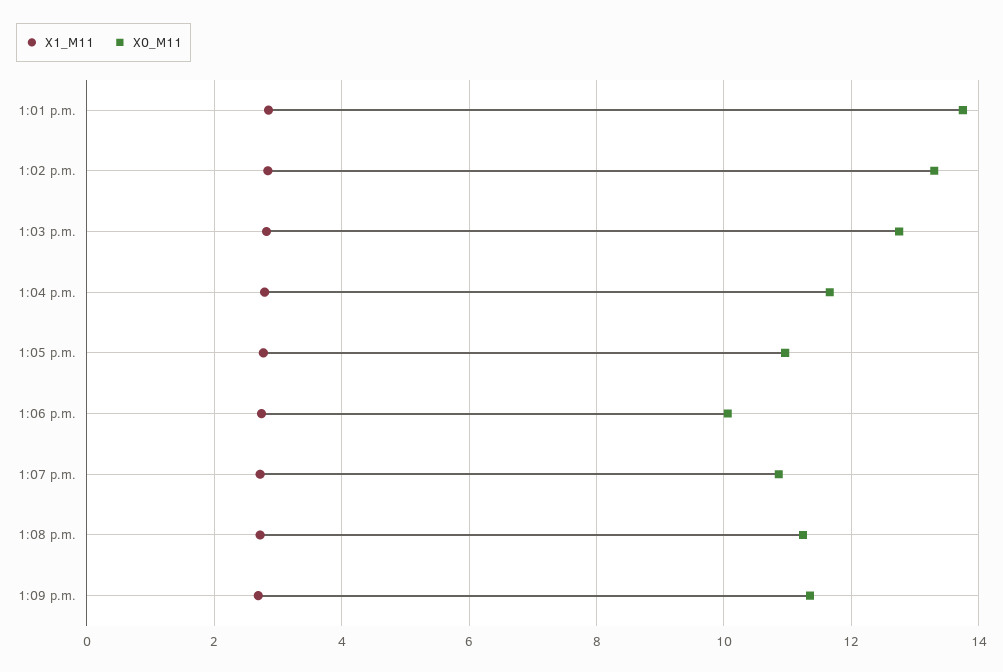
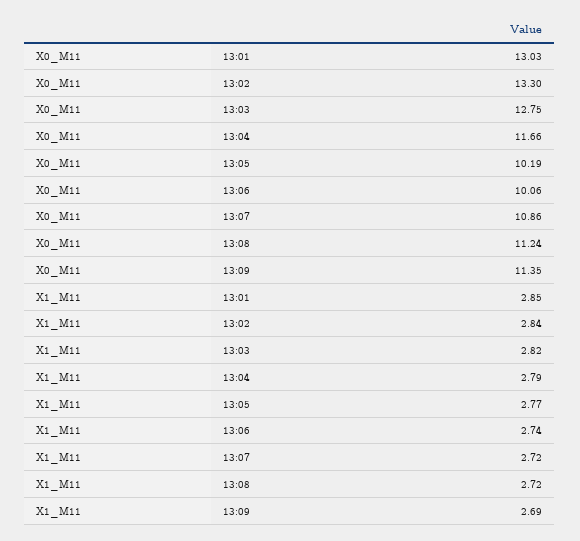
  {
    "X1_M11": {
      "1:01 p.m.": 2.85,
      "1:02 p.m.": 2.84,
      "1:03 p.m.": 2.82,
      "1:04 p.m.": 2.79,
      "1:05 p.m.": 2.77,
      "1:06 p.m.": 2.74,
      "1:07 p.m.": 2.72,
      "1:08 p.m.": 2.72,
      "1:09 p.m.": 2.69
    },
    "X0_M11": {
-     "1:01 p.m.": 13.8,
+     "1:01 p.m.": 13.03,
      "1:02 p.m.": 13.3,
      "1:03 p.m.": 12.75,
      "1:04 p.m.": 11.66,
-     "1:05 p.m.": 11,
+     "1:05 p.m.": 10.19,
      "1:06 p.m.": 10.06,
      "1:07 p.m.": 10.86,
      "1:08 p.m.": 11.24,
      "1:09 p.m.": 11.35
    }
  }

